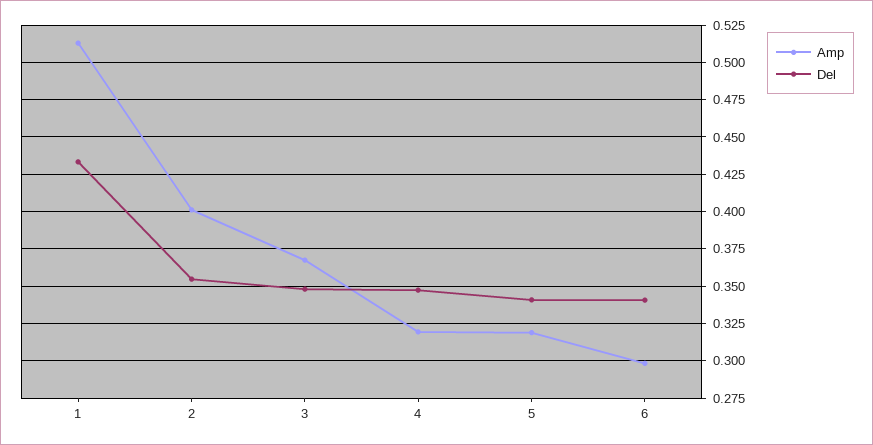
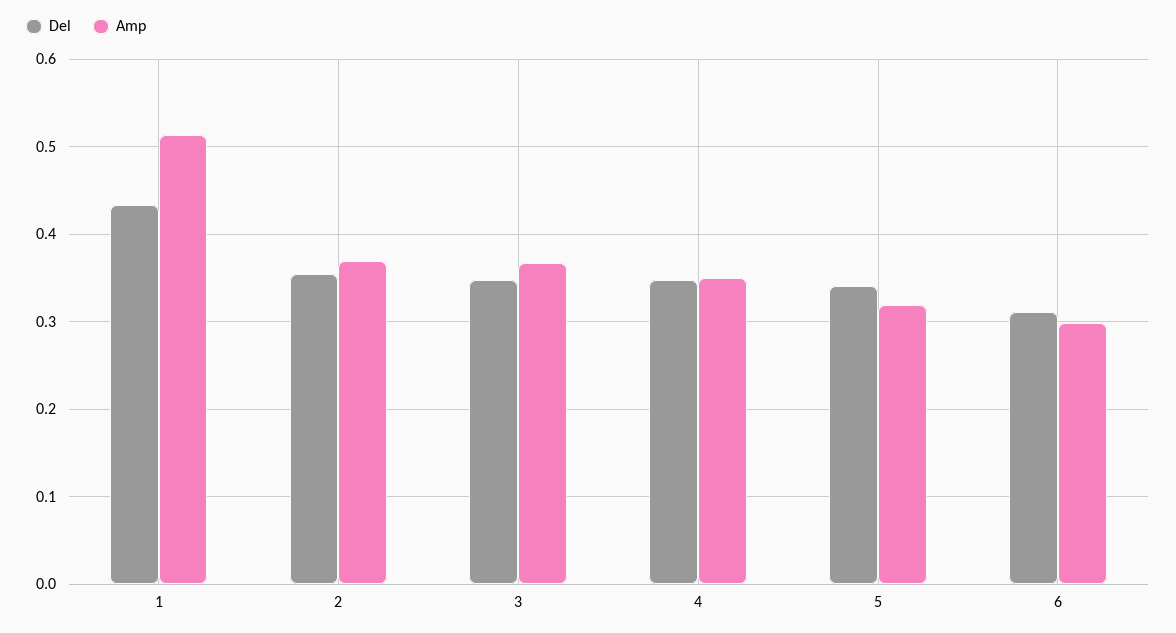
  {
    "Amp": {
      "1": 0.515,
-     "2": 0.4,
+     "2": 0.37,
      "3": 0.365,
-     "4": 0.32,
+     "4": 0.35,
      "5": 0.32,
      "6": 0.3
    },
    "Del": {
      "1": 0.435,
      "2": 0.355,
      "3": 0.35,
      "4": 0.345,
      "5": 0.34,
-     "6": 0.34
+     "6": 0.31
    }
  }

